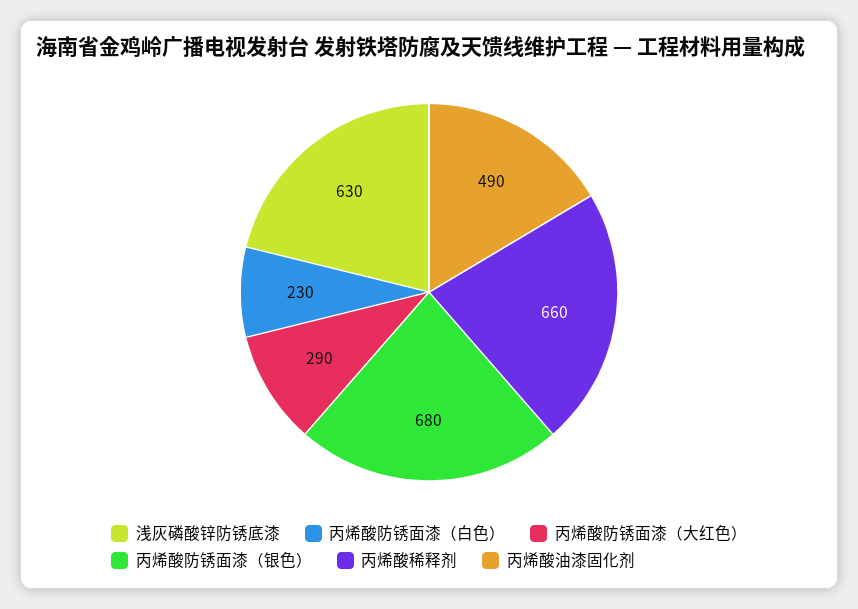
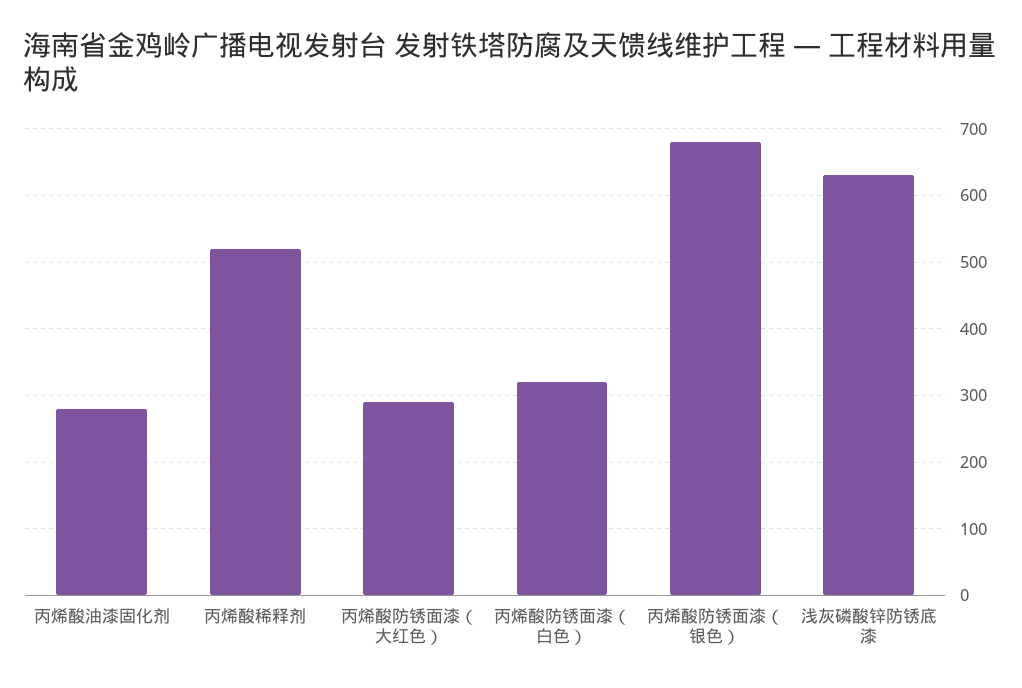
  {
    "浅灰磷酸锌防锈底漆": 630,
-   "丙烯酸防锈面漆（白色）": 230,
+   "丙烯酸防锈面漆（白色）": 320,
    "丙烯酸防锈面漆（大红色）": 290,
    "丙烯酸防锈面漆（银色）": 680,
-   "丙烯酸稀释剂": 660,
+   "丙烯酸稀释剂": 520,
-   "丙烯酸油漆固化剂": 490
+   "丙烯酸油漆固化剂": 280
  }

